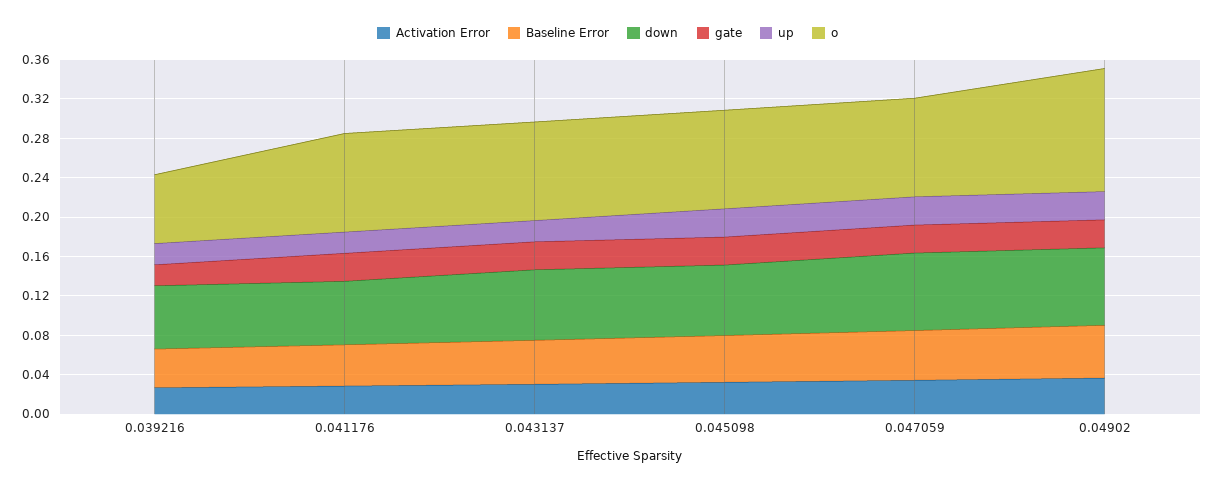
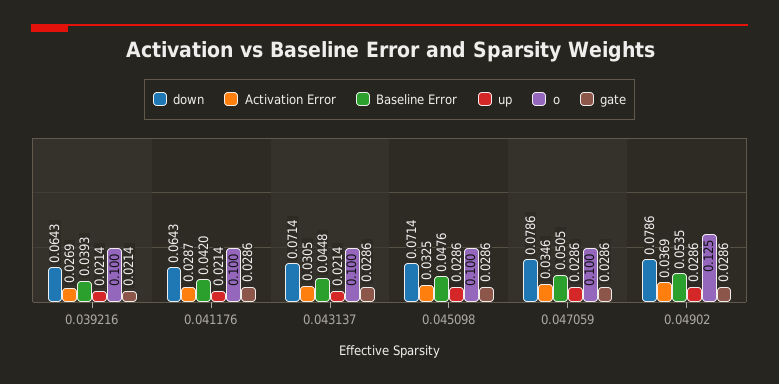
  {
    "Activation Error": {
      "0.039216": 0.0269,
      "0.041176": 0.0287,
      "0.043137": 0.0305,
      "0.045098": 0.0325,
      "0.047059": 0.0346,
      "0.04902": 0.0369
    },
    "Baseline Error": {
      "0.039216": 0.0393,
      "0.041176": 0.042,
      "0.043137": 0.0448,
      "0.045098": 0.0476,
      "0.047059": 0.0505,
      "0.04902": 0.0535
    },
    "down": {
      "0.039216": 0.0643,
      "0.041176": 0.0643,
      "0.043137": 0.0714,
      "0.045098": 0.0714,
      "0.047059": 0.0786,
      "0.04902": 0.0786
    },
    "gate": {
      "0.039216": 0.0214,
      "0.041176": 0.0286,
      "0.043137": 0.0286,
      "0.045098": 0.0286,
      "0.047059": 0.0286,
      "0.04902": 0.0286
    },
    "up": {
      "0.039216": 0.0214,
      "0.041176": 0.0214,
      "0.043137": 0.0214,
      "0.045098": 0.0286,
      "0.047059": 0.0286,
      "0.04902": 0.0286
    },
    "o": {
-     "0.039216": 0.07,
+     "0.039216": 0.1,
      "0.041176": 0.1,
      "0.043137": 0.1,
      "0.045098": 0.1,
      "0.047059": 0.1,
      "0.04902": 0.125
    }
  }

